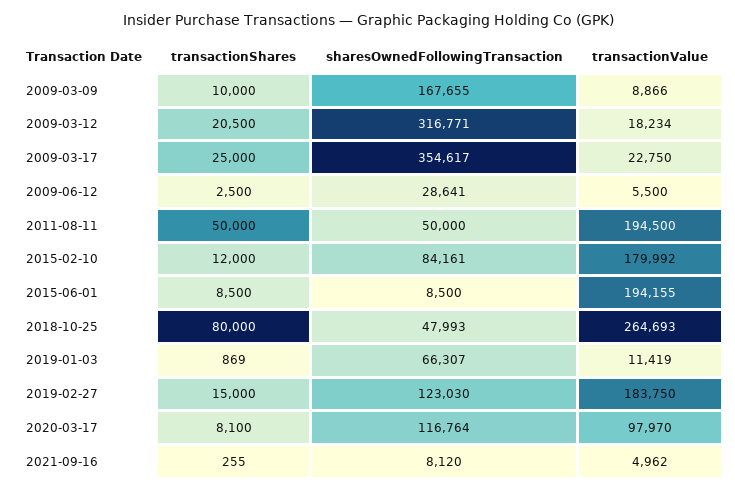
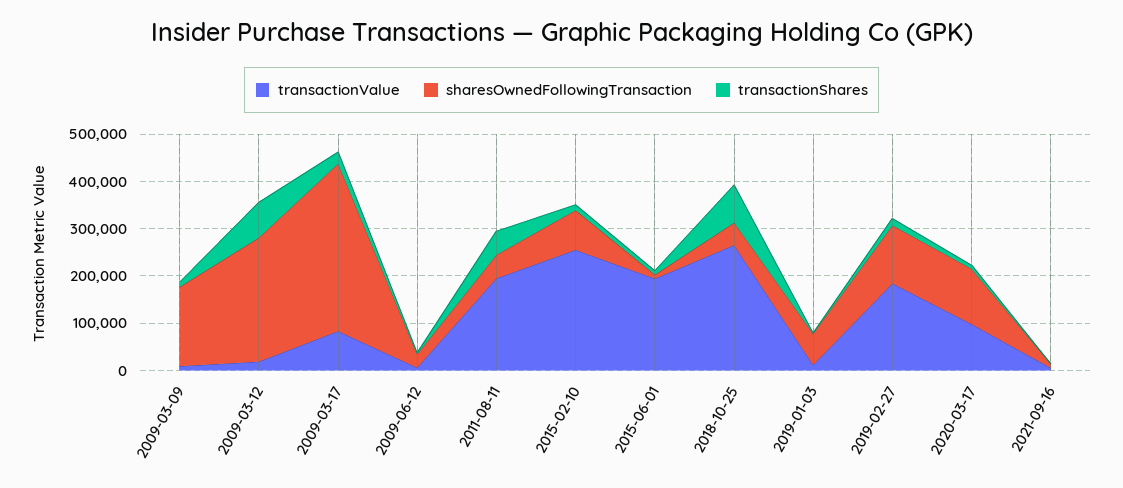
  {
    "transactionShares": {
      "2009-03-09": 10000,
-     "2009-03-12": 20500,
+     "2009-03-12": 80000,
      "2009-03-17": 25000,
      "2009-06-12": 2500,
      "2011-08-11": 50000,
      "2015-02-10": 12000,
      "2015-06-01": 8500,
      "2018-10-25": 80000,
      "2019-01-03": 869,
      "2019-02-27": 15000,
      "2020-03-17": 8100,
      "2021-09-16": 255
    },
    "sharesOwnedFollowingTransaction": {
      "2009-03-09": 167655,
-     "2009-03-12": 316771,
+     "2009-03-12": 260000,
      "2009-03-17": 354617,
      "2009-06-12": 28641,
      "2011-08-11": 50000,
      "2015-02-10": 84161,
      "2015-06-01": 8500,
      "2018-10-25": 47993,
      "2019-01-03": 66307,
      "2019-02-27": 123030,
      "2020-03-17": 116764,
      "2021-09-16": 8120
    },
    "transactionValue": {
      "2009-03-09": 8866,
      "2009-03-12": 18234,
-     "2009-03-17": 22750,
+     "2009-03-17": 80000,
      "2009-06-12": 5500,
      "2011-08-11": 194500,
-     "2015-02-10": 179992,
+     "2015-02-10": 260000,
      "2015-06-01": 194155,
      "2018-10-25": 264693,
      "2019-01-03": 11419,
      "2019-02-27": 183750,
      "2020-03-17": 97970,
      "2021-09-16": 4962
    }
  }

